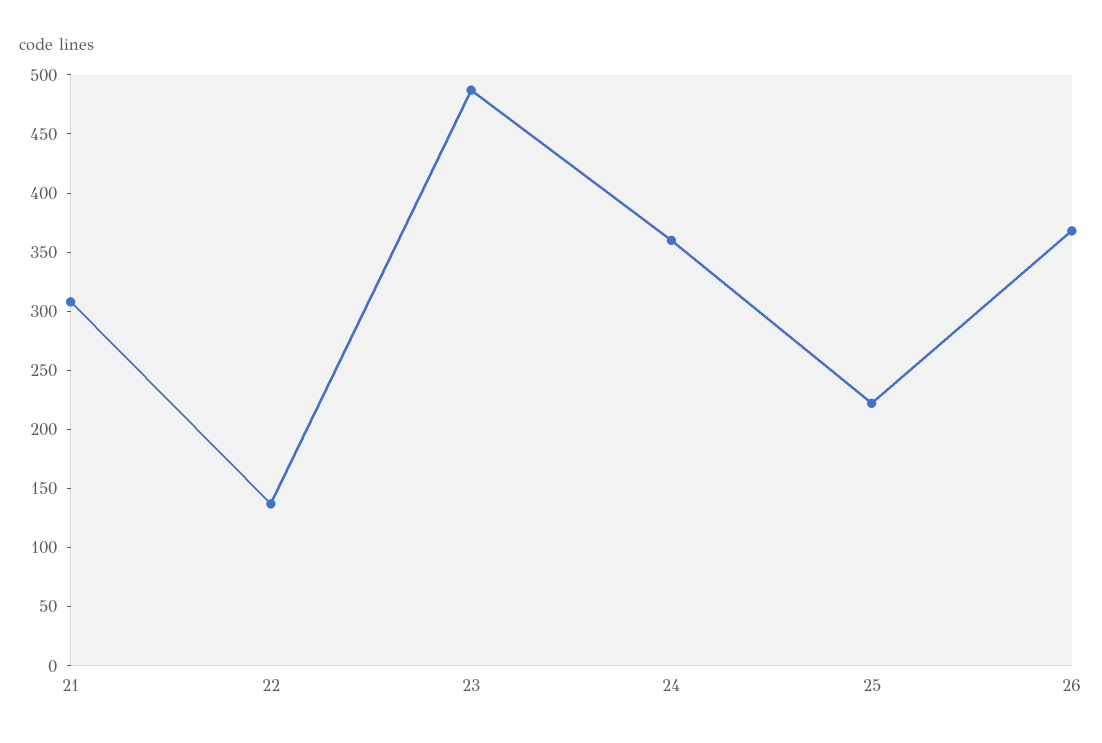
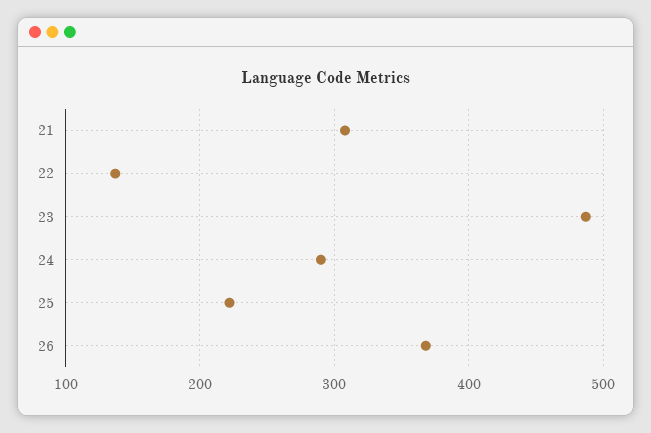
  {
    "21": 310,
    "22": 140,
    "23": 490,
-   "24": 360,
+   "24": 290,
    "25": 220,
    "26": 370
  }

